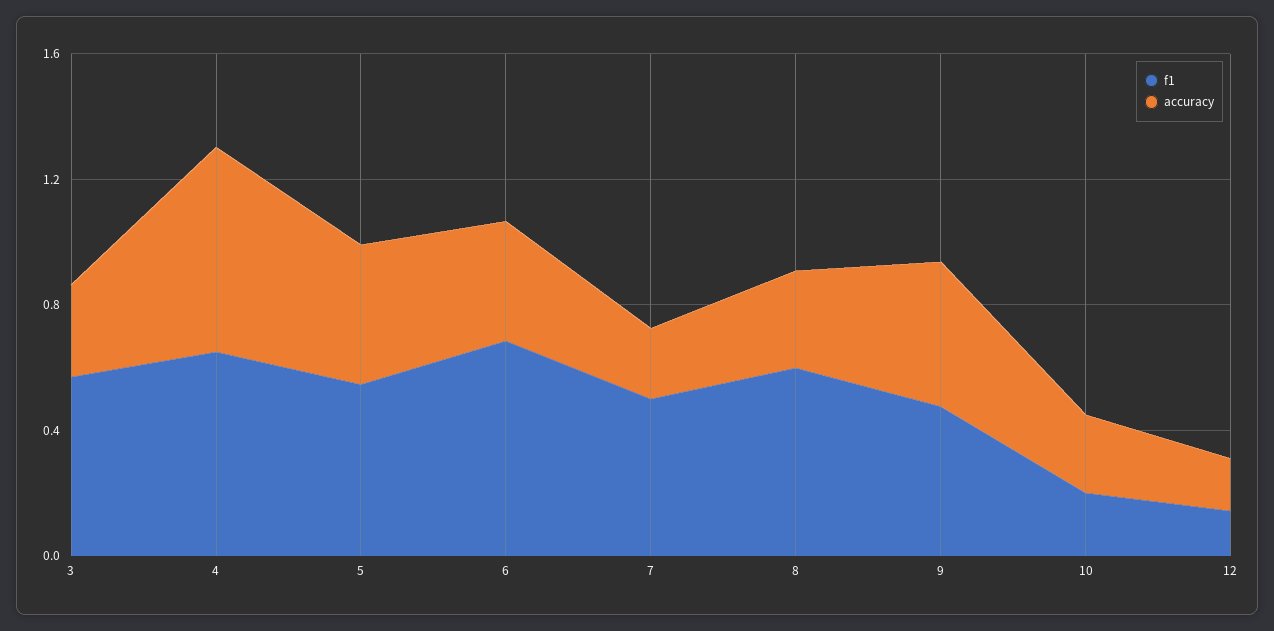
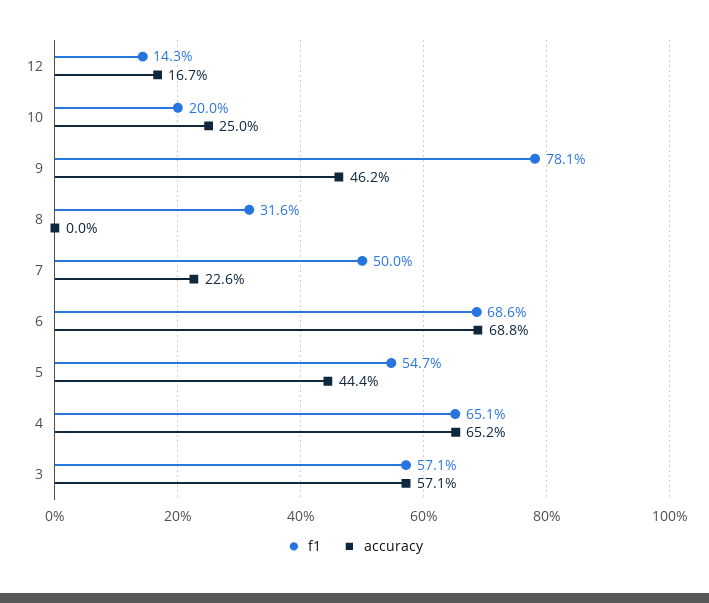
  {
    "f1": {
      "3": 0.571,
      "4": 0.651,
      "5": 0.547,
      "6": 0.686,
      "7": 0.5,
-     "8": 0.6,
+     "8": 0.316,
-     "9": 0.5,
+     "9": 0.781,
      "10": 0.2,
      "12": 0.143
    },
    "accuracy": {
-     "3": 0.3,
+     "3": 0.571,
      "4": 0.652,
      "5": 0.444,
-     "6": 0.4,
+     "6": 0.688,
      "7": 0.226,
-     "8": 0.3,
+     "8": 0,
      "9": 0.462,
      "10": 0.25,
      "12": 0.167
    }
  }

